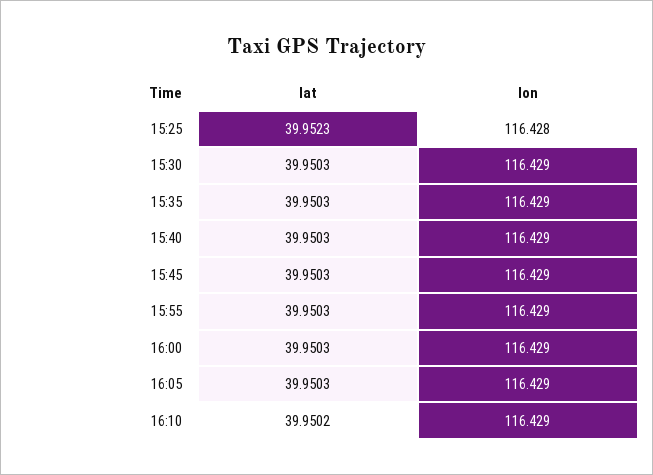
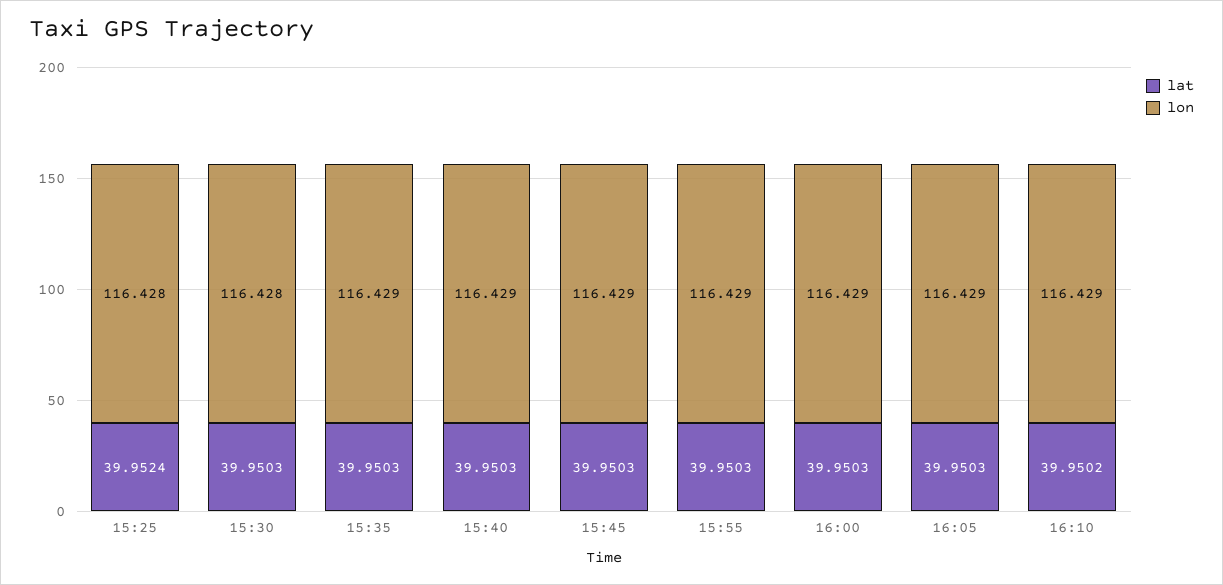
  {
    "lat": {
-     "15:25": 39.9523,
+     "15:25": 39.9524,
      "15:30": 39.9503,
      "15:35": 39.9503,
      "15:40": 39.9503,
      "15:45": 39.9503,
      "15:55": 39.9503,
      "16:00": 39.9503,
      "16:05": 39.9503,
      "16:10": 39.9502
    },
    "lon": {
      "15:25": 116.428,
-     "15:30": 116.429,
+     "15:30": 116.428,
      "15:35": 116.429,
      "15:40": 116.429,
      "15:45": 116.429,
      "15:55": 116.429,
      "16:00": 116.429,
      "16:05": 116.429,
      "16:10": 116.429
    }
  }

